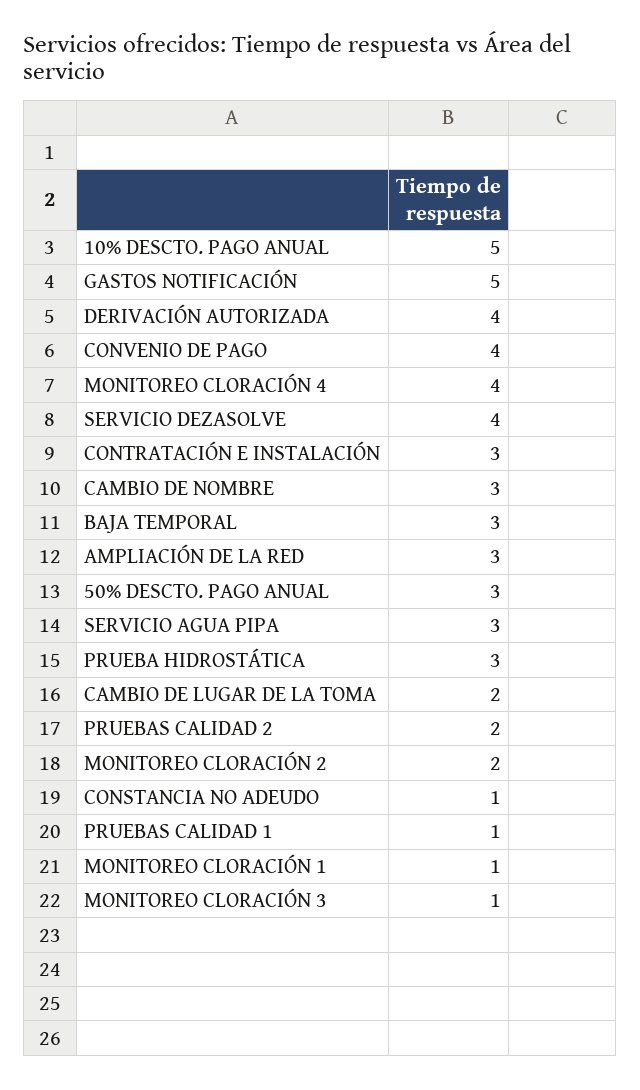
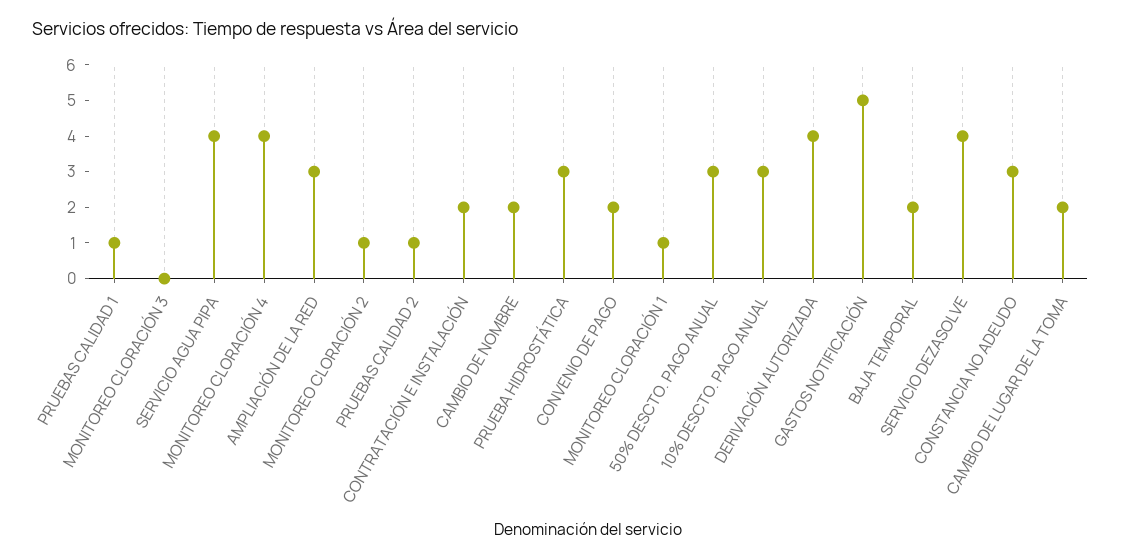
  {
-   "10% DESCTO. PAGO ANUAL": 5,
+   "10% DESCTO. PAGO ANUAL": 3,
    "GASTOS NOTIFICACIÓN": 5,
    "DERIVACIÓN AUTORIZADA": 4,
-   "CONVENIO DE PAGO": 4,
+   "CONVENIO DE PAGO": 2,
    "MONITOREO CLORACIÓN 4": 4,
    "SERVICIO DEZASOLVE": 4,
-   "CONTRATACIÓN E INSTALACIÓN": 3,
+   "CONTRATACIÓN E INSTALACIÓN": 2,
-   "CAMBIO DE NOMBRE": 3,
+   "CAMBIO DE NOMBRE": 2,
-   "BAJA TEMPORAL": 3,
+   "BAJA TEMPORAL": 2,
    "AMPLIACIÓN DE LA RED": 3,
    "50% DESCTO. PAGO ANUAL": 3,
-   "SERVICIO AGUA PIPA": 3,
+   "SERVICIO AGUA PIPA": 4,
    "PRUEBA HIDROSTÁTICA": 3,
    "CAMBIO DE LUGAR DE LA TOMA": 2,
-   "PRUEBAS CALIDAD 2": 2,
+   "PRUEBAS CALIDAD 2": 1,
-   "MONITOREO CLORACIÓN 2": 2,
+   "MONITOREO CLORACIÓN 2": 1,
-   "CONSTANCIA NO ADEUDO": 1,
+   "CONSTANCIA NO ADEUDO": 3,
    "PRUEBAS CALIDAD 1": 1,
    "MONITOREO CLORACIÓN 1": 1,
-   "MONITOREO CLORACIÓN 3": 1
+   "MONITOREO CLORACIÓN 3": 0
  }

